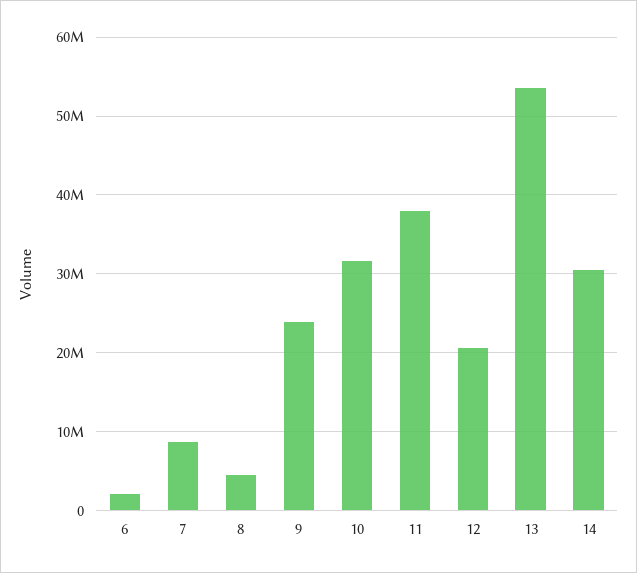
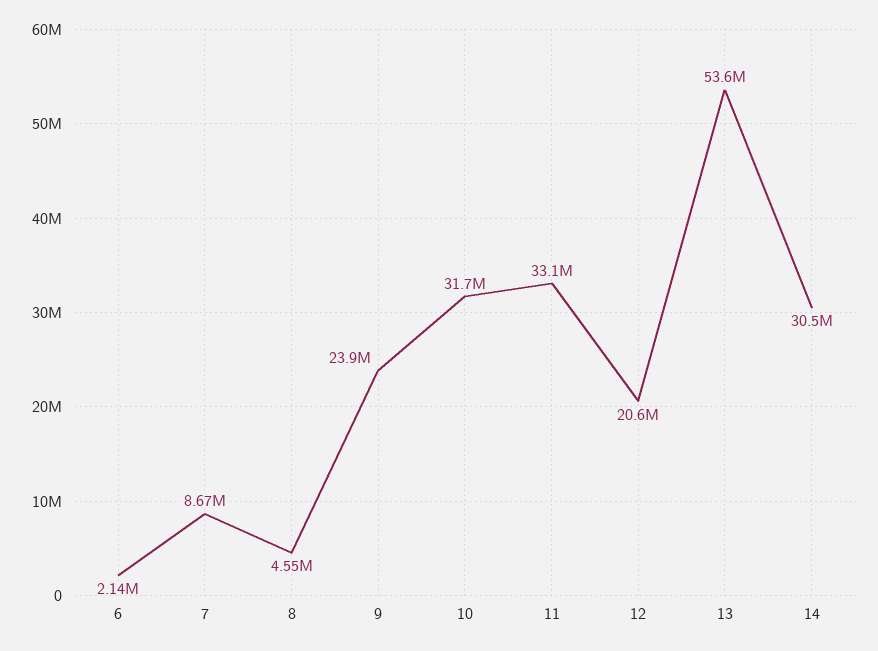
  {
    "6": 2140000,
    "7": 8670000,
    "8": 4550000,
    "9": 23900000,
    "10": 31700000,
-   "11": 38000000,
+   "11": 33100000,
    "12": 20600000,
    "13": 53600000,
    "14": 30500000
  }

